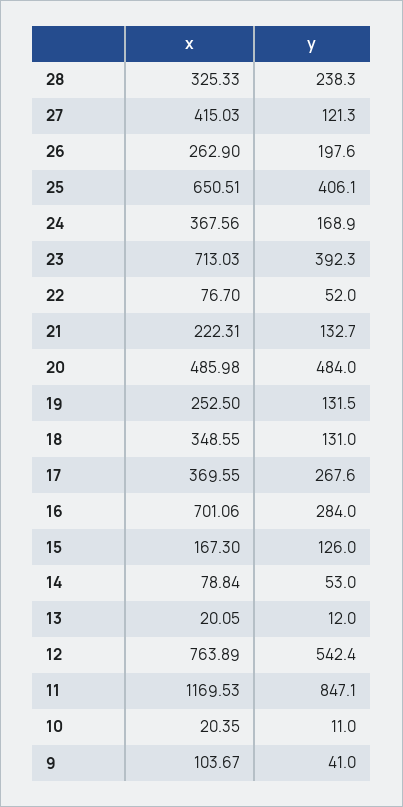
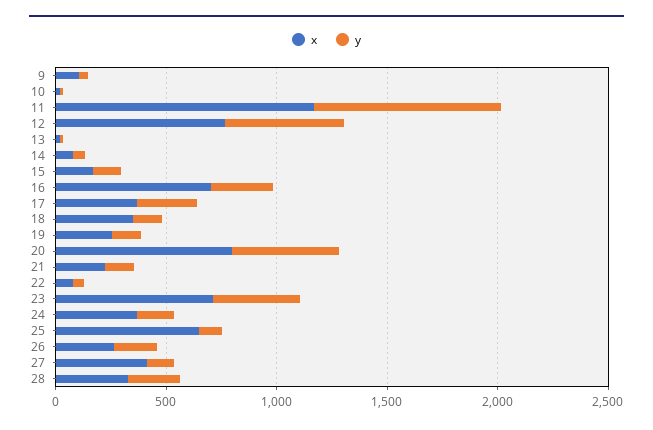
  {
    "x": {
      "28": 325.33,
      "27": 415.03,
      "26": 262.9,
      "25": 650.51,
      "24": 367.56,
      "23": 713.03,
      "22": 76.7,
      "21": 222.31,
-     "20": 485.98,
+     "20": 800,
      "19": 252.5,
      "18": 348.55,
      "17": 369.55,
      "16": 701.06,
      "15": 167.3,
      "14": 78.84,
      "13": 20.05,
      "12": 763.89,
      "11": 1169.53,
      "10": 20.35,
      "9": 103.67
    },
    "y": {
      "28": 238.3,
      "27": 121.3,
      "26": 197.6,
-     "25": 406.1,
+     "25": 100,
      "24": 168.9,
      "23": 392.3,
      "22": 52,
      "21": 132.7,
      "20": 484,
      "19": 131.5,
      "18": 131,
      "17": 267.6,
      "16": 284,
      "15": 126,
      "14": 53,
      "13": 12,
      "12": 542.4,
      "11": 847.1,
      "10": 11,
      "9": 41
    }
  }

